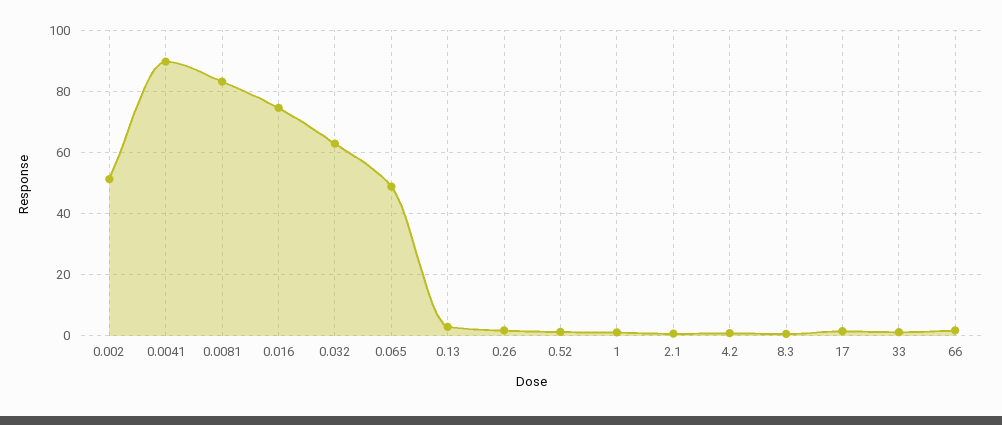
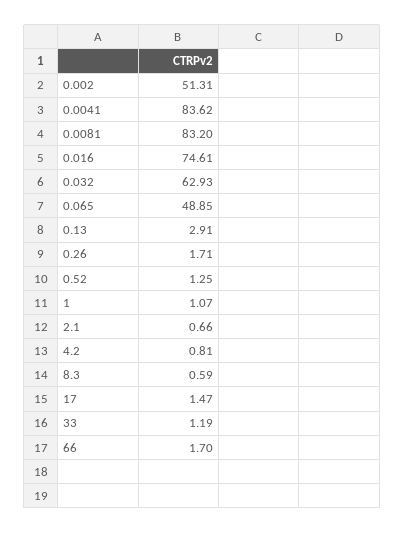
  {
    "0.002": 51.31,
-   "0.0041": 90,
+   "0.0041": 83.62,
    "0.0081": 83.2,
    "0.016": 74.61,
    "0.032": 62.93,
    "0.065": 48.85,
    "0.13": 2.91,
    "0.26": 1.71,
    "0.52": 1.25,
    "1": 1.07,
    "2.1": 0.66,
    "4.2": 0.81,
    "8.3": 0.59,
    "17": 1.47,
    "33": 1.19,
    "66": 1.7
  }

